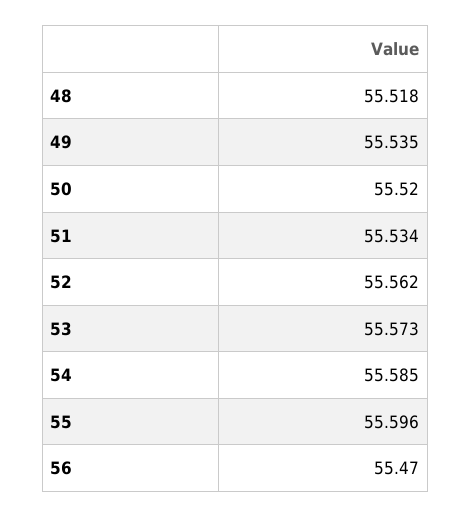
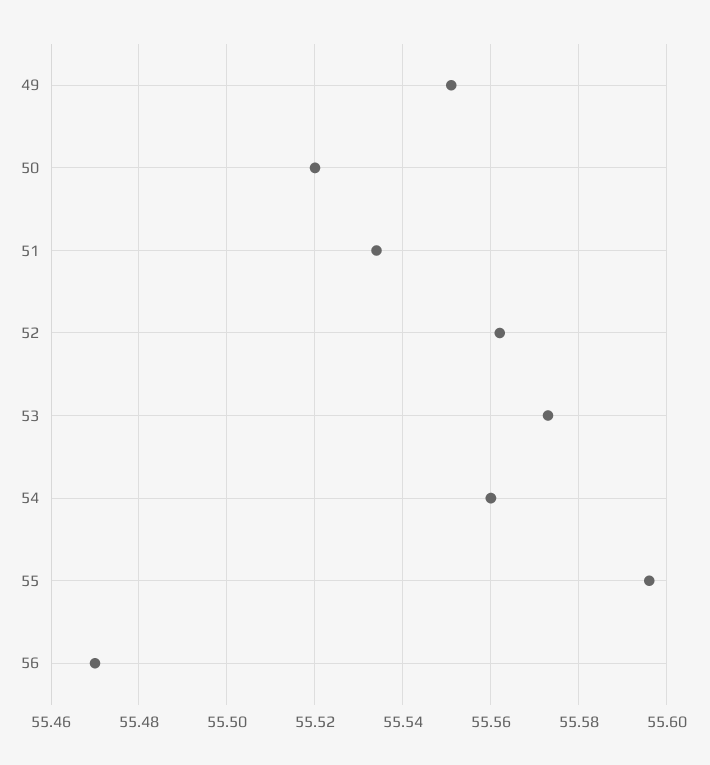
  {
-   "48": 55.518,
-   "49": 55.535,
+   "49": 55.55,
    "50": 55.52,
    "51": 55.534,
    "52": 55.562,
    "53": 55.573,
-   "54": 55.585,
+   "54": 55.56,
    "55": 55.596,
    "56": 55.47
  }

